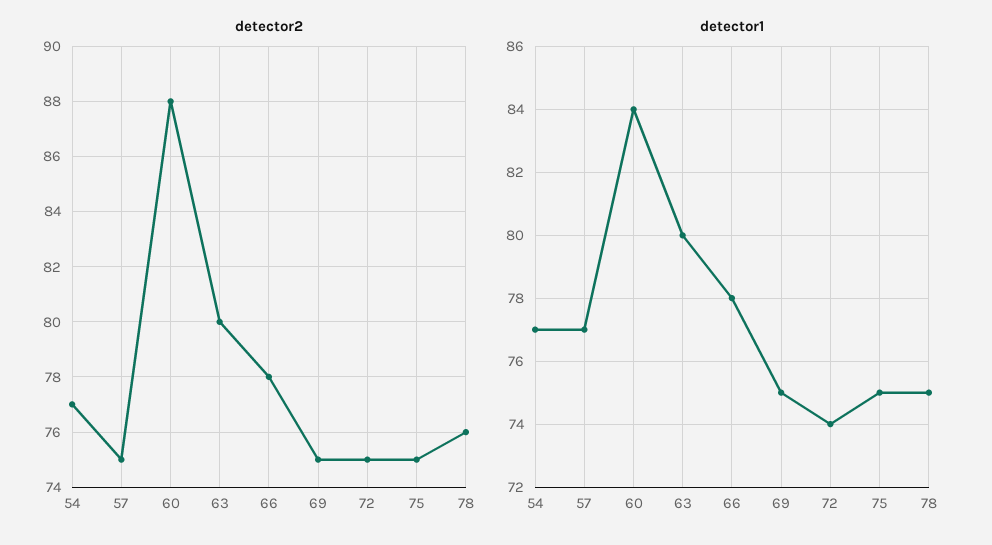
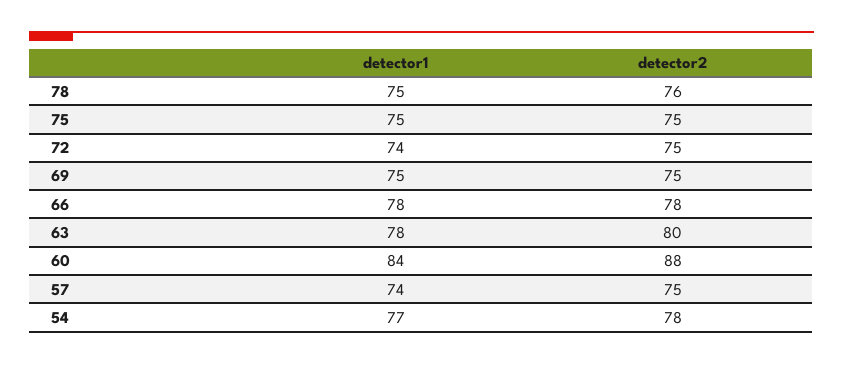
  {
    "detector2": {
-     "54": 77,
+     "54": 78,
      "57": 75,
      "60": 88,
      "63": 80,
      "66": 78,
      "69": 75,
      "72": 75,
      "75": 75,
      "78": 76
    },
    "detector1": {
      "54": 77,
-     "57": 77,
+     "57": 74,
      "60": 84,
-     "63": 80,
+     "63": 78,
      "66": 78,
      "69": 75,
      "72": 74,
      "75": 75,
      "78": 75
    }
  }

